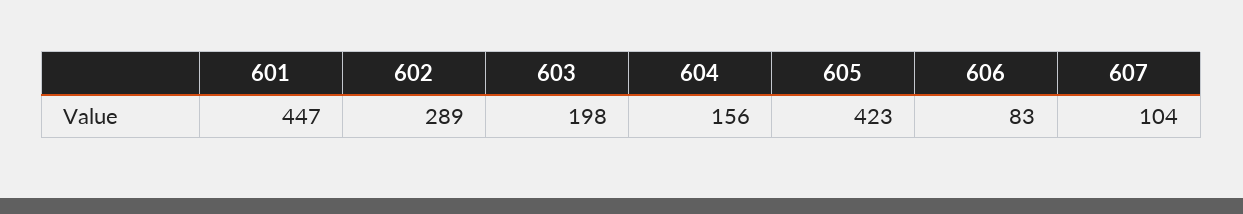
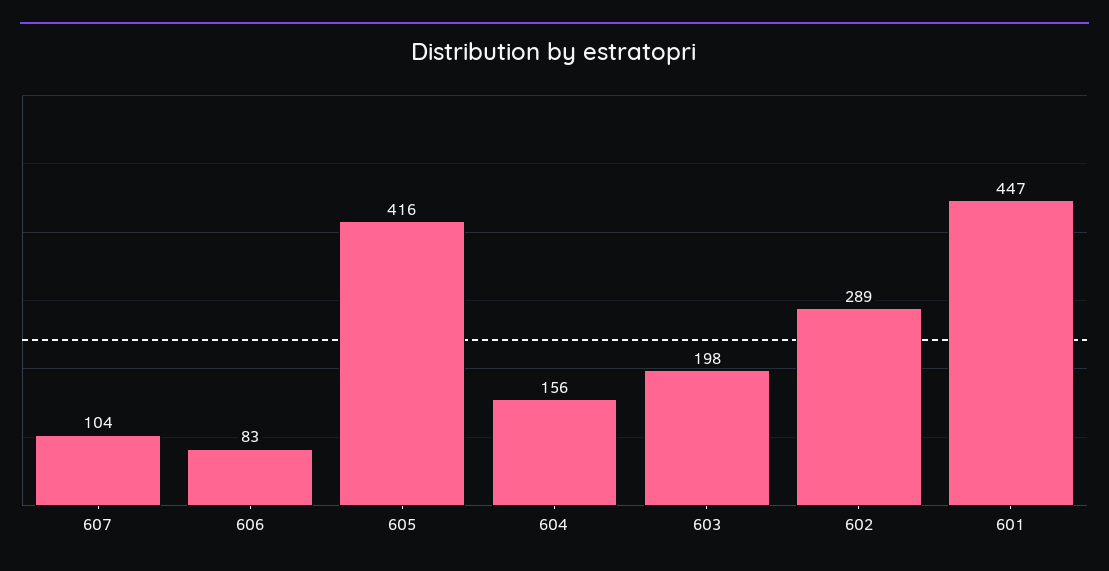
  {
    "601": 447,
    "602": 289,
    "603": 198,
    "604": 156,
-   "605": 423,
+   "605": 416,
    "606": 83,
    "607": 104
  }

